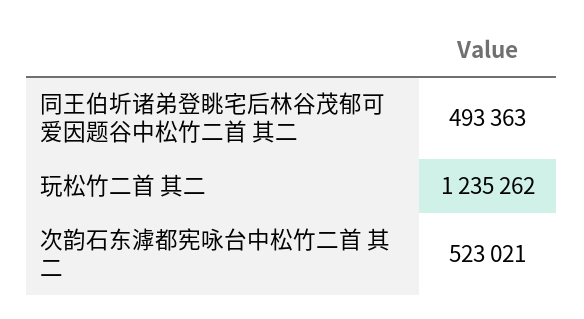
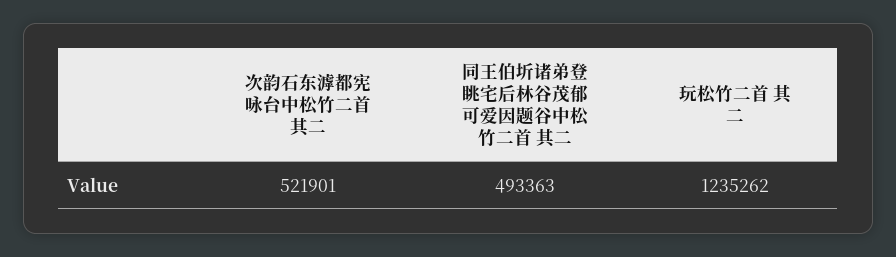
  {
    "同王伯圻诸弟登眺宅后林谷茂郁可爱因题谷中松竹二首 其二": 493363,
    "玩松竹二首 其二": 1235262,
-   "次韵石东滹都宪咏台中松竹二首 其二": 523021
+   "次韵石东滹都宪咏台中松竹二首 其二": 521901
  }

